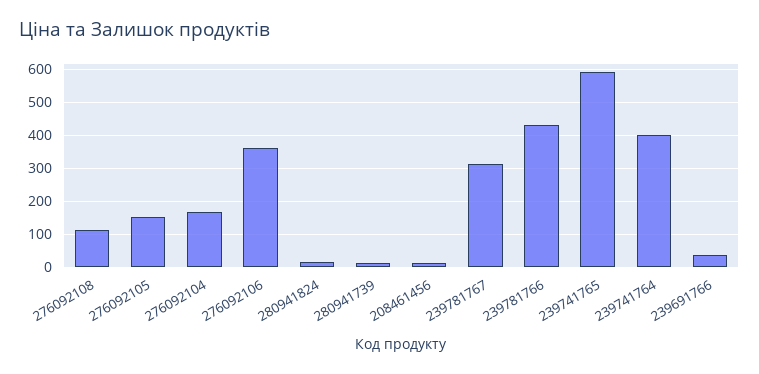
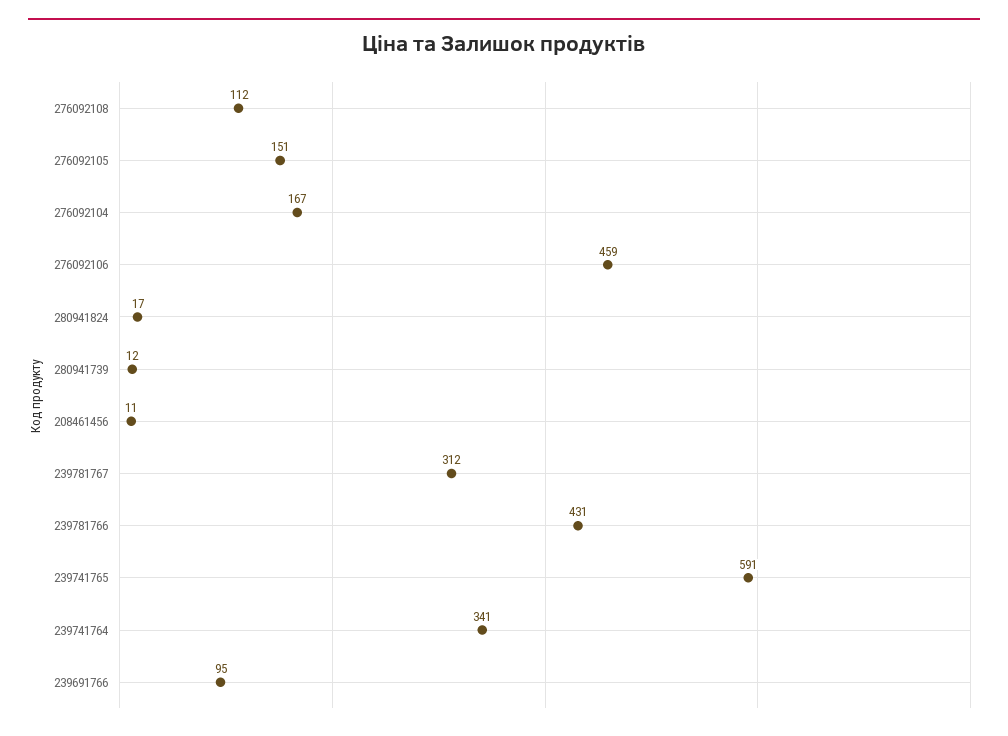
  {
    "276092108": 112,
    "276092105": 151,
    "276092104": 167,
-   "276092106": 360,
+   "276092106": 459,
    "280941824": 17,
    "280941739": 12,
    "208461456": 11,
    "239781767": 312,
    "239781766": 431,
    "239741765": 591,
-   "239741764": 400,
+   "239741764": 341,
-   "239691766": 40
+   "239691766": 95
  }

